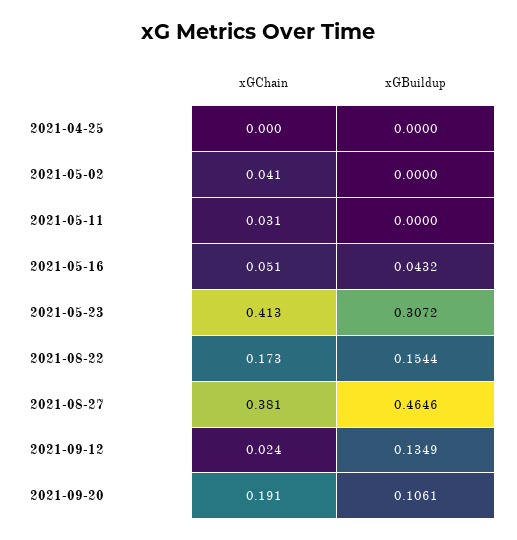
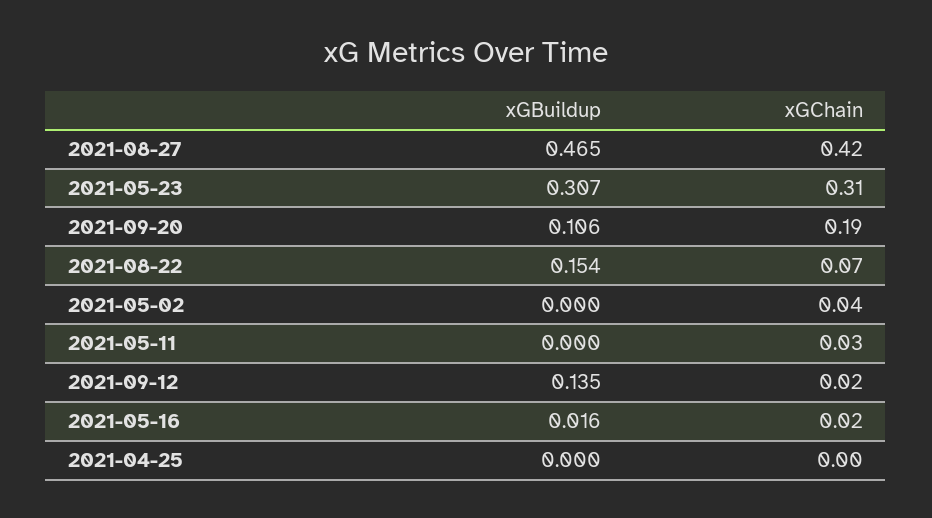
  {
    "xGChain": {
      "2021-04-25": 0,
      "2021-05-02": 0.041,
      "2021-05-11": 0.031,
-     "2021-05-16": 0.051,
+     "2021-05-16": 0.02,
-     "2021-05-23": 0.413,
+     "2021-05-23": 0.31,
-     "2021-08-22": 0.173,
+     "2021-08-22": 0.07,
-     "2021-08-27": 0.381,
+     "2021-08-27": 0.42,
      "2021-09-12": 0.024,
      "2021-09-20": 0.191
    },
    "xGBuildup": {
      "2021-04-25": 0,
      "2021-05-02": 0,
      "2021-05-11": 0,
-     "2021-05-16": 0.0432,
+     "2021-05-16": 0.016,
      "2021-05-23": 0.3072,
      "2021-08-22": 0.1544,
      "2021-08-27": 0.4646,
      "2021-09-12": 0.1349,
      "2021-09-20": 0.1061
    }
  }

